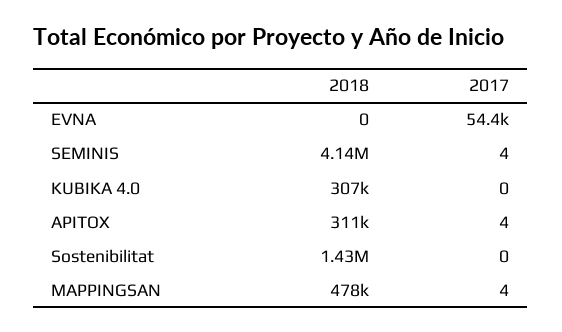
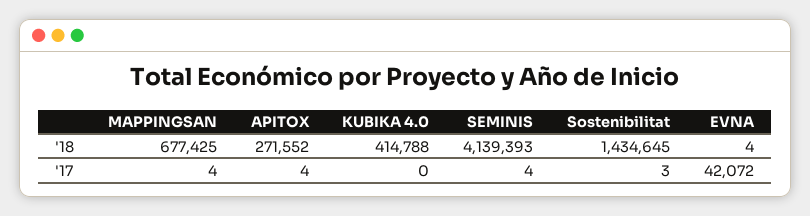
  {
    "2018": {
-     "EVNA": 0,
+     "EVNA": 4,
      "SEMINIS": 4139393,
-     "KUBIKA 4.0": 307000,
+     "KUBIKA 4.0": 414788,
-     "APITOX": 311000,
+     "APITOX": 271552,
      "Sostenibilitat": 1434645,
-     "MAPPINGSAN": 478000
+     "MAPPINGSAN": 677425
    },
    "2017": {
-     "EVNA": 54400,
+     "EVNA": 42072,
      "SEMINIS": 4,
      "KUBIKA 4.0": 0,
      "APITOX": 4,
-     "Sostenibilitat": 0,
+     "Sostenibilitat": 3,
      "MAPPINGSAN": 4
    }
  }

